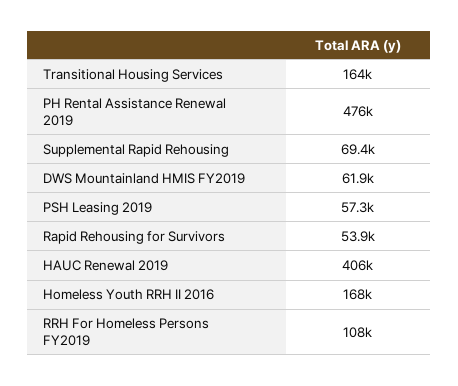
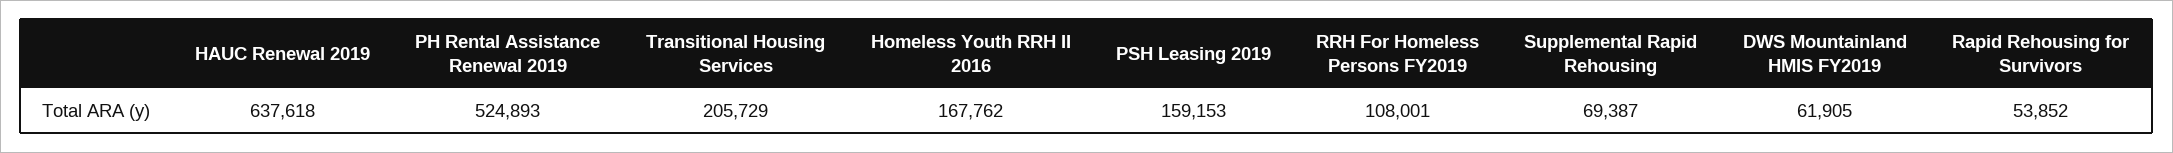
  {
-   "Transitional Housing Services": 164000,
+   "Transitional Housing Services": 205729,
-   "PH Rental Assistance Renewal 2019": 476000,
+   "PH Rental Assistance Renewal 2019": 524893,
    "Supplemental Rapid Rehousing": 69387,
    "DWS Mountainland HMIS FY2019": 61905,
-   "PSH Leasing 2019": 57300,
+   "PSH Leasing 2019": 159153,
    "Rapid Rehousing for Survivors": 53852,
-   "HAUC Renewal 2019": 406000,
+   "HAUC Renewal 2019": 637618,
    "Homeless Youth RRH II 2016": 167762,
    "RRH For Homeless Persons FY2019": 108001
  }

